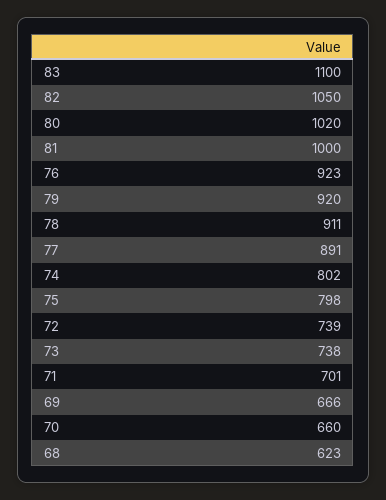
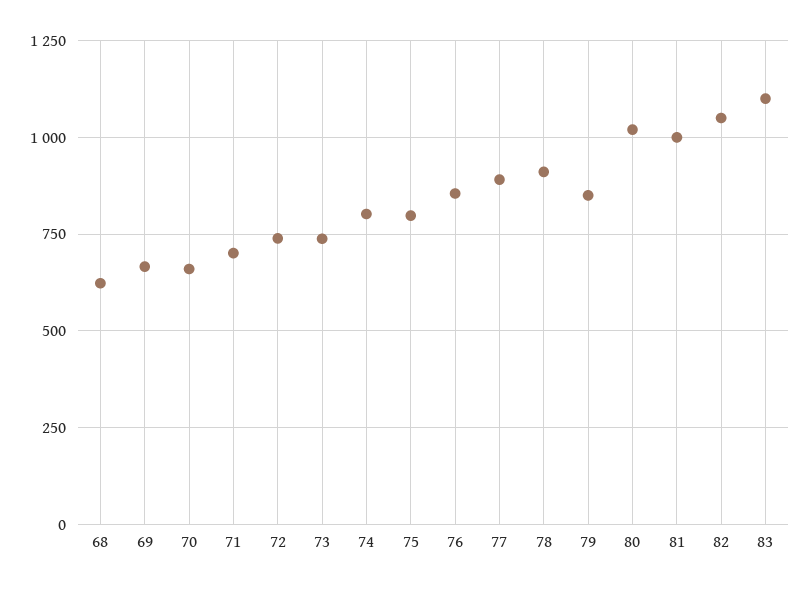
  {
    "83": 1100,
    "82": 1050,
    "80": 1020,
    "81": 1000,
-   "76": 923,
+   "76": 850,
-   "79": 920,
+   "79": 850,
    "78": 911,
    "77": 891,
    "74": 802,
    "75": 798,
    "72": 739,
    "73": 738,
    "71": 701,
    "69": 666,
    "70": 660,
    "68": 623
  }

